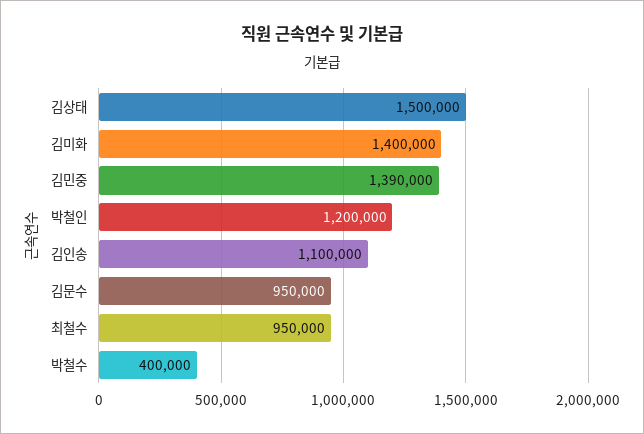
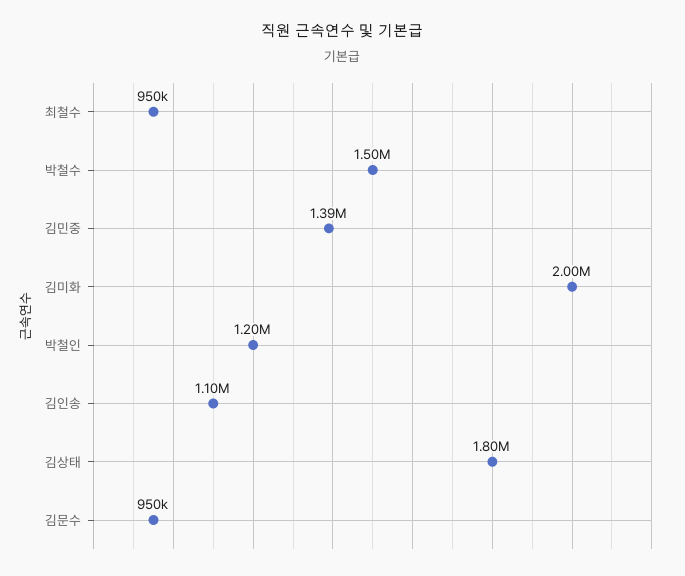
  {
-   "김상태": 1500000,
+   "김상태": 1800000,
-   "김미화": 1400000,
+   "김미화": 2000000,
    "김민중": 1390000,
    "박철인": 1200000,
    "김인송": 1100000,
    "김문수": 950000,
    "최철수": 950000,
-   "박철수": 400000
+   "박철수": 1500000
  }

